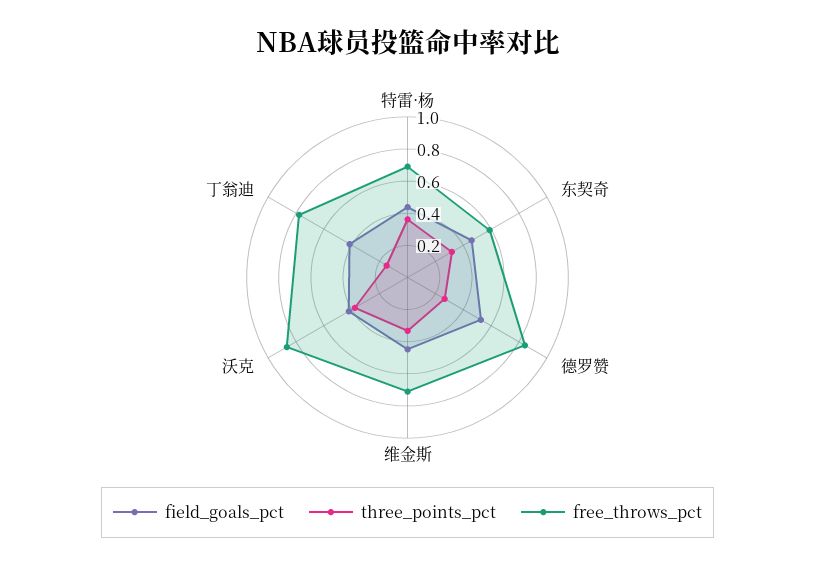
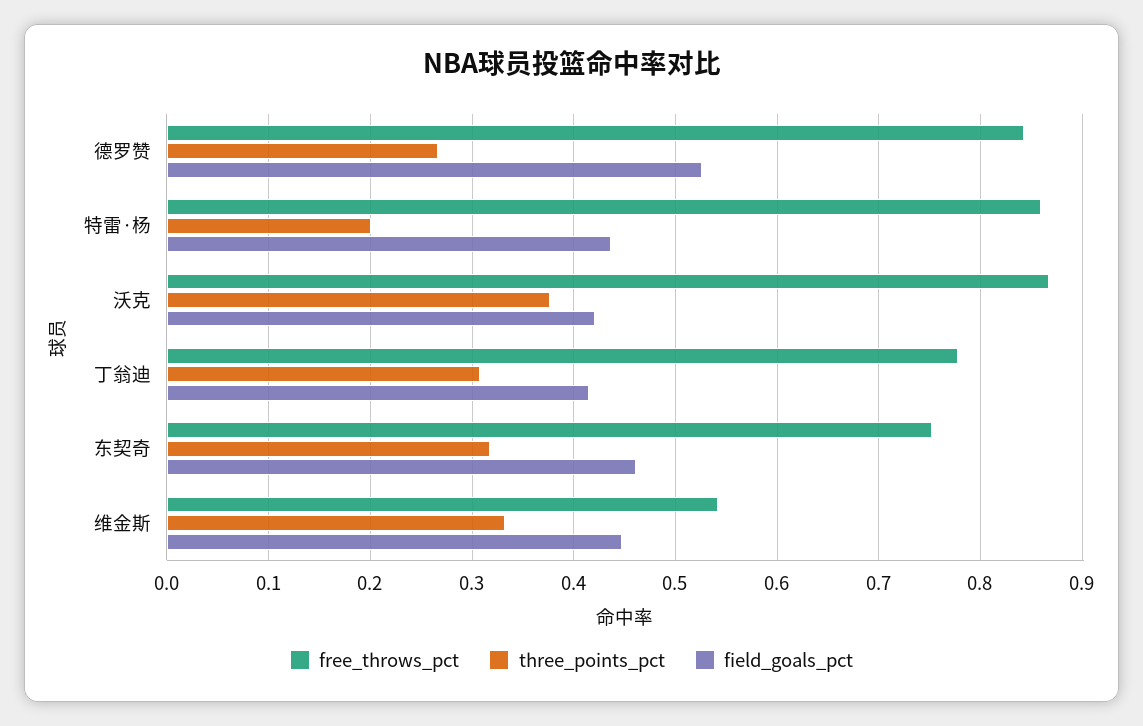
  {
    "field_goals_pct": {
      "特雷·杨": 0.44,
      "东契奇": 0.46,
      "德罗赞": 0.53,
      "维金斯": 0.45,
      "沃克": 0.42,
      "丁翁迪": 0.42
    },
    "three_points_pct": {
-     "特雷·杨": 0.35,
+     "特雷·杨": 0.2,
      "东契奇": 0.32,
      "德罗赞": 0.27,
      "维金斯": 0.33,
      "沃克": 0.38,
-     "丁翁迪": 0.15
+     "丁翁迪": 0.31
    },
    "free_throws_pct": {
-     "特雷·杨": 0.7,
+     "特雷·杨": 0.86,
-     "东契奇": 0.6,
+     "东契奇": 0.75,
      "德罗赞": 0.84,
-     "维金斯": 0.7,
+     "维金斯": 0.54,
      "沃克": 0.87,
      "丁翁迪": 0.78
    }
  }

